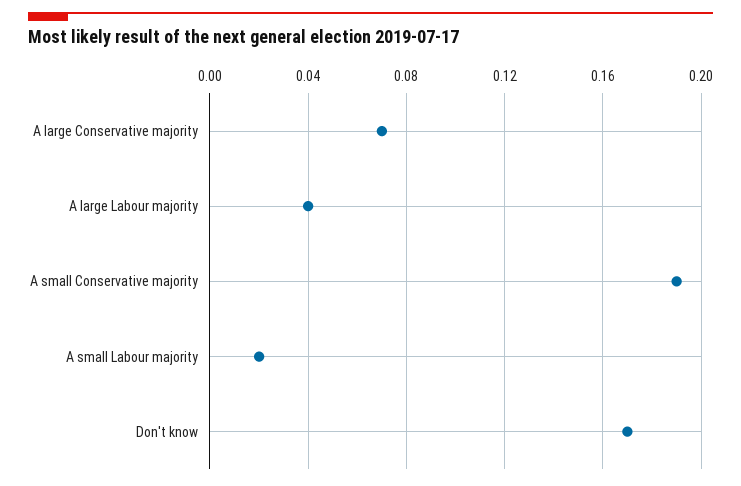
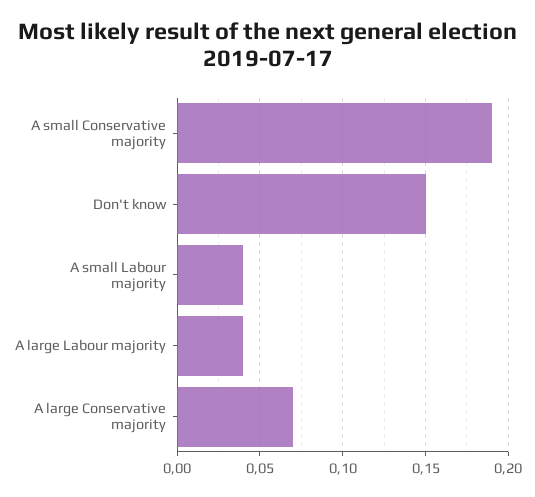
  {
    "A large Conservative majority": 0.07,
    "A large Labour majority": 0.04,
    "A small Conservative majority": 0.19,
-   "A small Labour majority": 0.02,
+   "A small Labour majority": 0.04,
-   "Don't know": 0.17
+   "Don't know": 0.15
  }

